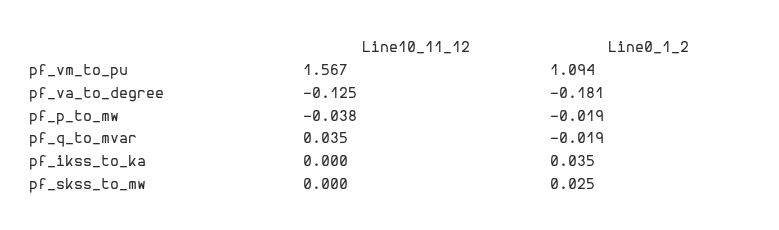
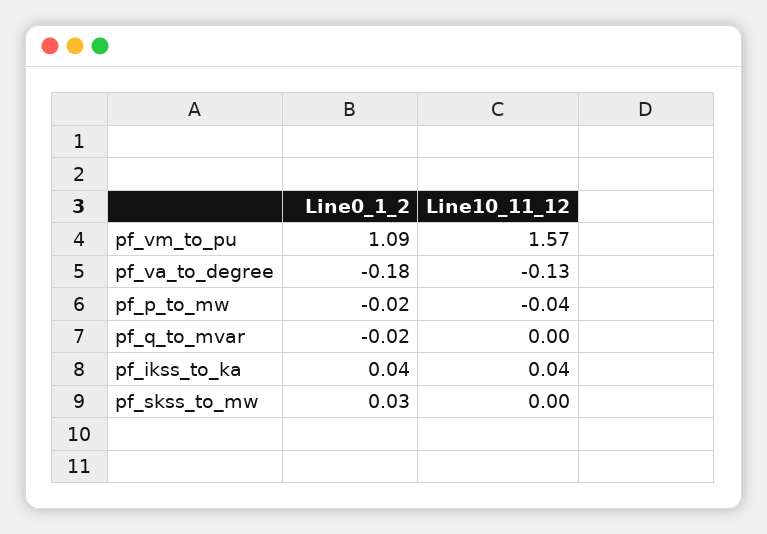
  {
    "Line10_11_12": {
      "pf_vm_to_pu": 1.567,
      "pf_va_to_degree": -0.125,
      "pf_p_to_mw": -0.038,
-     "pf_q_to_mvar": 0.035,
+     "pf_q_to_mvar": 0,
-     "pf_ikss_to_ka": 0,
+     "pf_ikss_to_ka": 0.04,
      "pf_skss_to_mw": 0
    },
    "Line0_1_2": {
      "pf_vm_to_pu": 1.094,
      "pf_va_to_degree": -0.181,
      "pf_p_to_mw": -0.019,
      "pf_q_to_mvar": -0.019,
      "pf_ikss_to_ka": 0.035,
      "pf_skss_to_mw": 0.025
    }
  }

